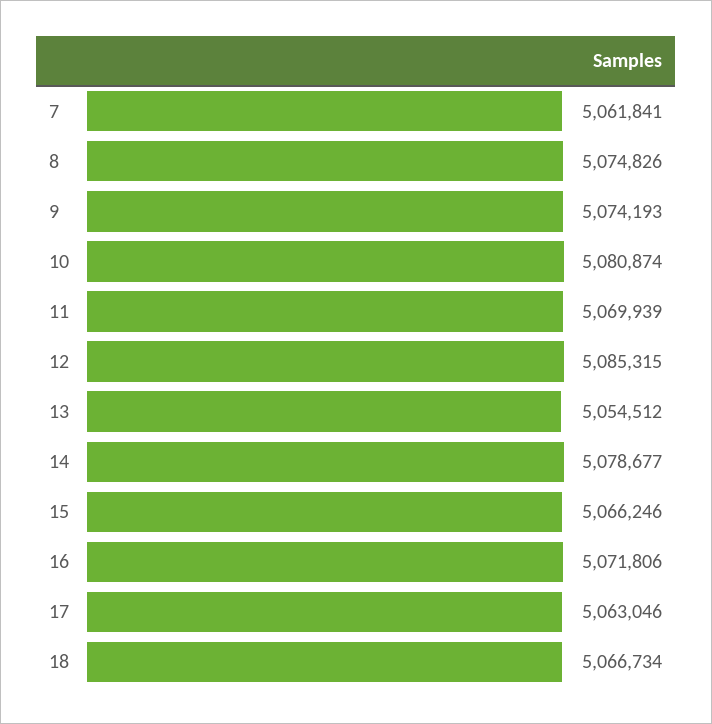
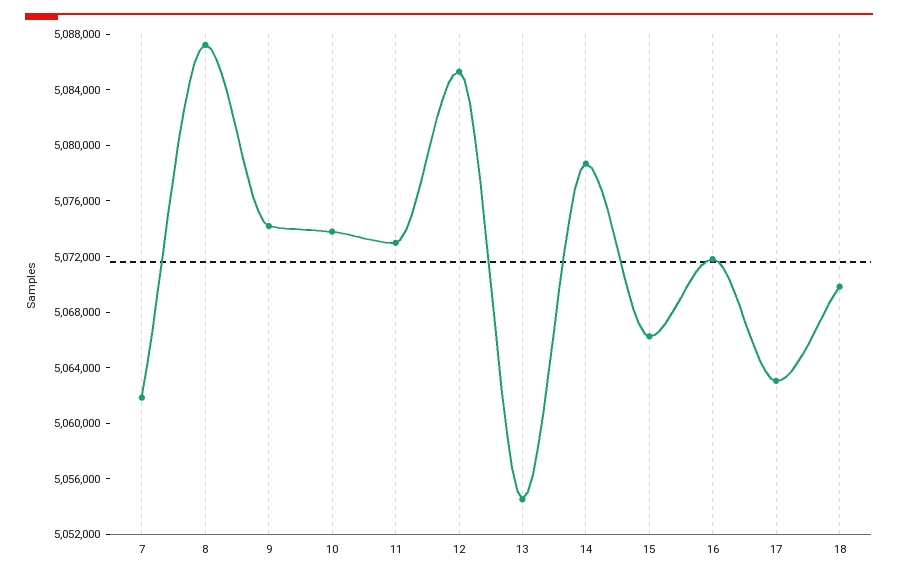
  {
    "7": 5061841,
-   "8": 5074826,
+   "8": 5087000,
    "9": 5074193,
-   "10": 5080874,
+   "10": 5074000,
-   "11": 5069939,
+   "11": 5073000,
    "12": 5085315,
    "13": 5054512,
    "14": 5078677,
    "15": 5066246,
    "16": 5071806,
    "17": 5063046,
-   "18": 5066734
+   "18": 5070000
  }

